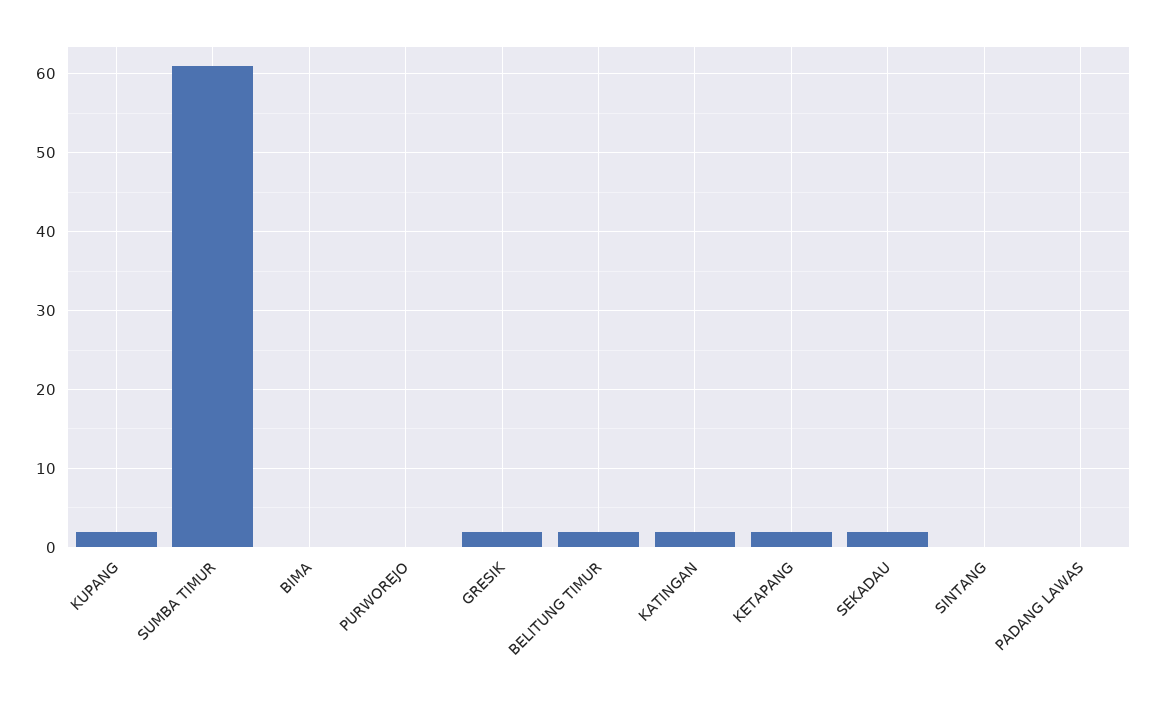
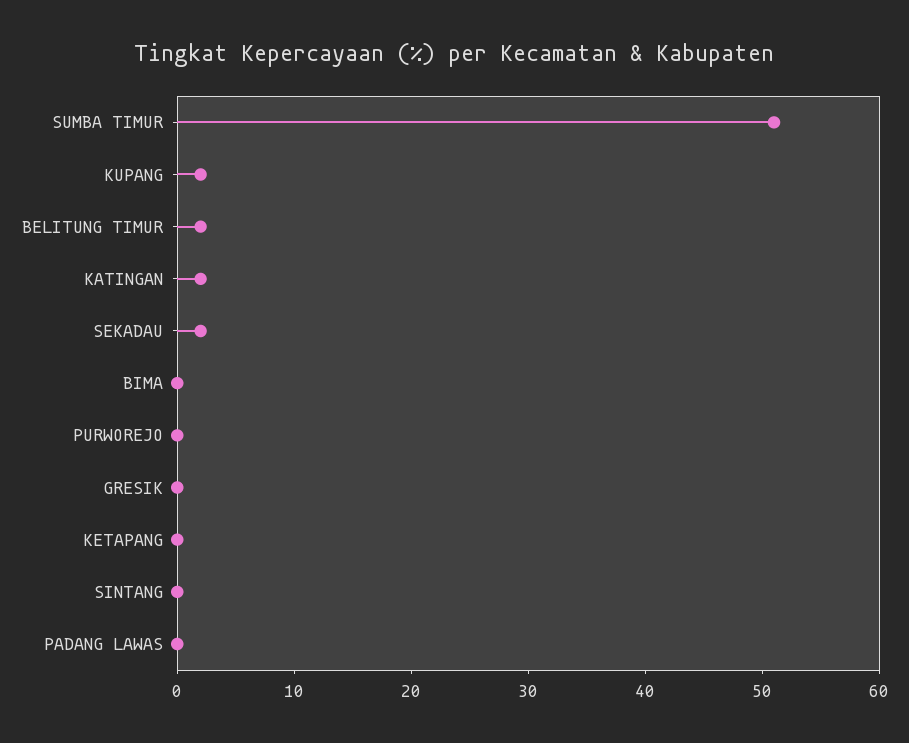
  {
    "KUPANG": 2,
-   "SUMBA TIMUR": 61,
+   "SUMBA TIMUR": 51,
    "BIMA": 0,
    "PURWOREJO": 0,
-   "GRESIK": 2,
+   "GRESIK": 0,
    "BELITUNG TIMUR": 2,
    "KATINGAN": 2,
-   "KETAPANG": 2,
+   "KETAPANG": 0,
    "SEKADAU": 2,
    "SINTANG": 0,
    "PADANG LAWAS": 0
  }

